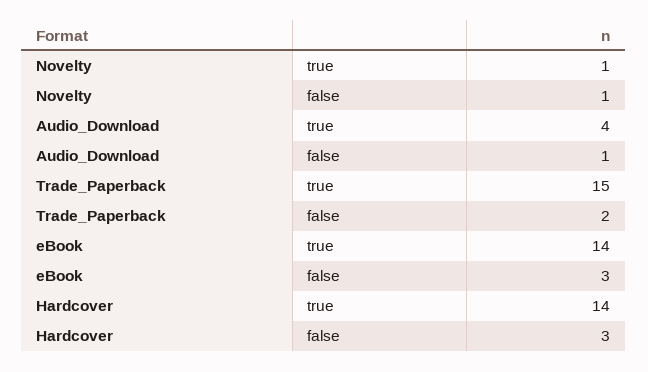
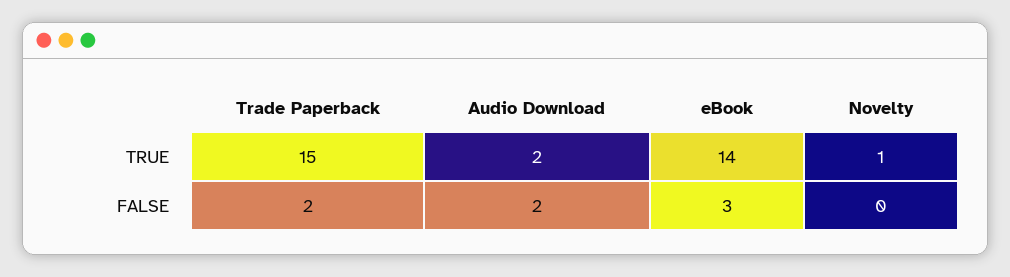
  {
    "Novelty": {
      "true": 1,
-     "false": 1
+     "false": 0
    },
    "Audio_Download": {
-     "true": 4,
+     "true": 2,
-     "false": 1
+     "false": 2
    },
    "Trade_Paperback": {
      "true": 15,
      "false": 2
    },
    "eBook": {
      "true": 14,
      "false": 3
-   },
+   }
-   "Hardcover": {
-     "true": 14,
-     "false": 3
-   }
  }

